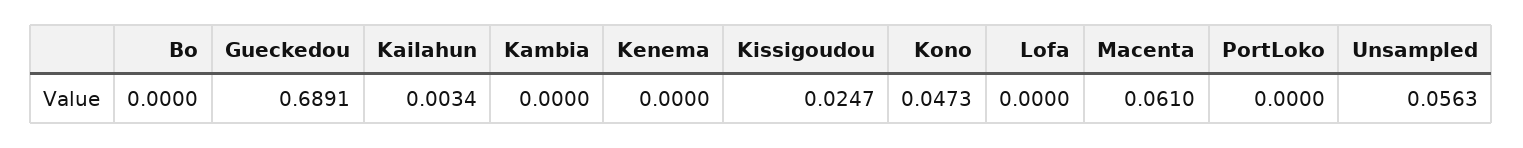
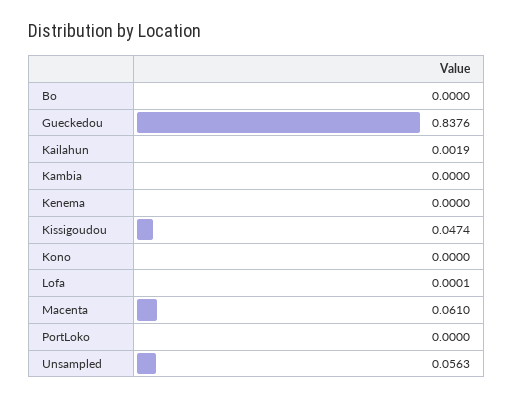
  {
    "Bo": 0,
-   "Gueckedou": 0.6891,
+   "Gueckedou": 0.8376,
-   "Kailahun": 0.0034,
+   "Kailahun": 0.0019,
    "Kambia": 0,
    "Kenema": 0,
-   "Kissigoudou": 0.0247,
+   "Kissigoudou": 0.0474,
-   "Kono": 0.0473,
+   "Kono": 0,
-   "Lofa": 0,
+   "Lofa": 0.0001,
    "Macenta": 0.061,
    "PortLoko": 0,
    "Unsampled": 0.0563
  }

